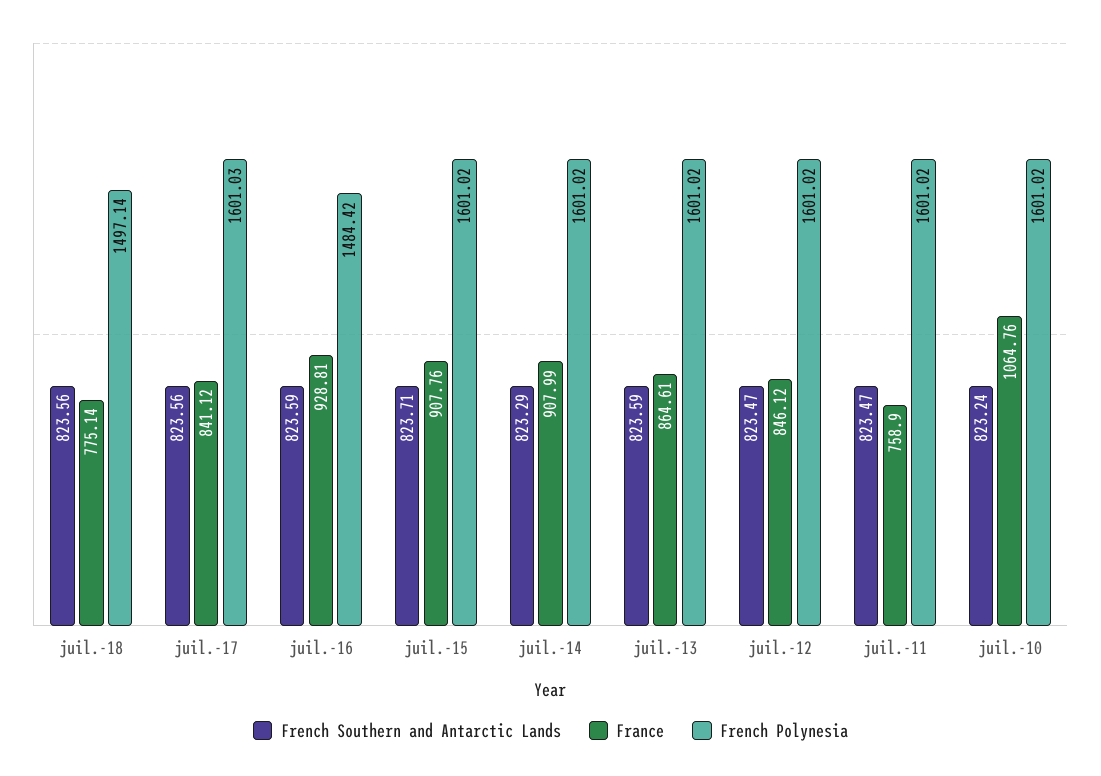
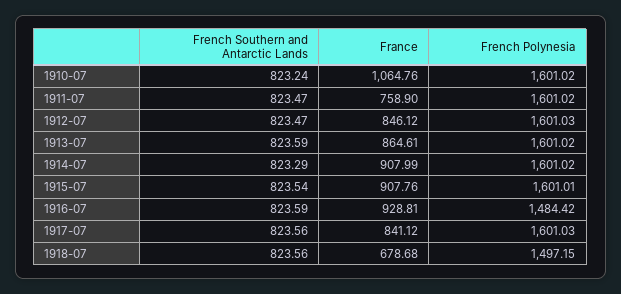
  {
    "French Southern and Antarctic Lands": {
      "juil.-18": 823.56,
      "juil.-17": 823.56,
      "juil.-16": 823.59,
-     "juil.-15": 823.71,
+     "juil.-15": 823.54,
      "juil.-14": 823.29,
      "juil.-13": 823.59,
      "juil.-12": 823.47,
      "juil.-11": 823.47,
      "juil.-10": 823.24
    },
    "France": {
-     "juil.-18": 775.14,
+     "juil.-18": 678.68,
      "juil.-17": 841.12,
      "juil.-16": 928.81,
      "juil.-15": 907.76,
      "juil.-14": 907.99,
      "juil.-13": 864.61,
      "juil.-12": 846.12,
      "juil.-11": 758.9,
      "juil.-10": 1064.76
    },
    "French Polynesia": {
-     "juil.-18": 1497.14,
+     "juil.-18": 1497.15,
      "juil.-17": 1601.03,
      "juil.-16": 1484.42,
-     "juil.-15": 1601.02,
+     "juil.-15": 1601.01,
      "juil.-14": 1601.02,
      "juil.-13": 1601.02,
-     "juil.-12": 1601.02,
+     "juil.-12": 1601.03,
      "juil.-11": 1601.02,
      "juil.-10": 1601.02
    }
  }

